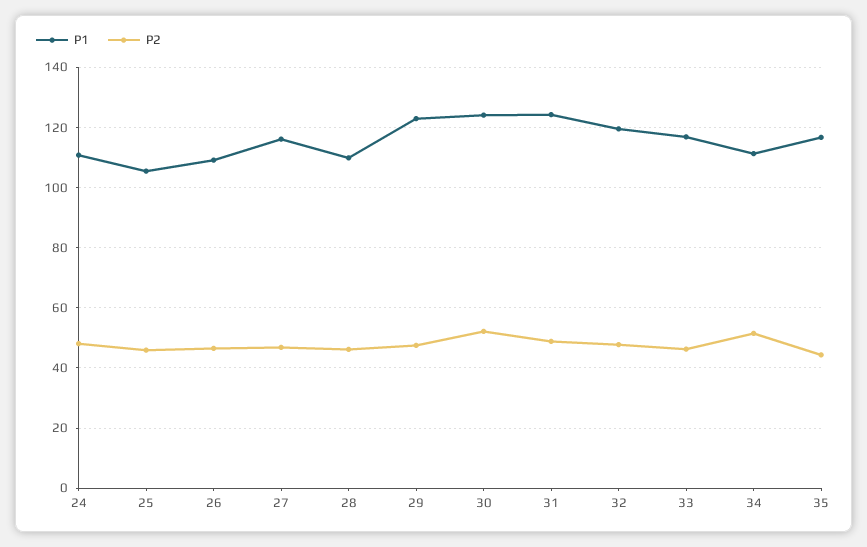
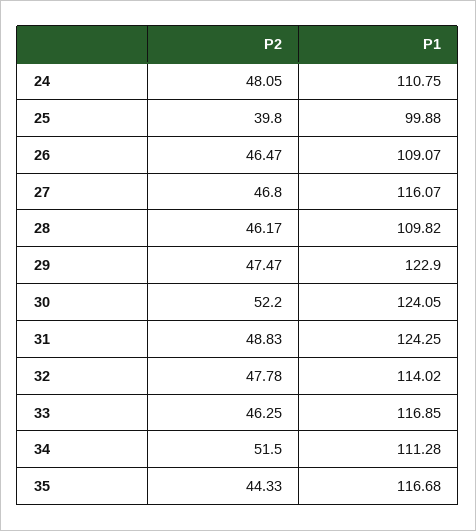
  {
    "P1": {
      "24": 110.75,
-     "25": 106,
+     "25": 99.88,
      "26": 109.07,
      "27": 116.07,
      "28": 109.82,
      "29": 122.9,
      "30": 124.05,
      "31": 124.25,
-     "32": 120,
+     "32": 114.02,
      "33": 116.85,
      "34": 111.28,
      "35": 116.68
    },
    "P2": {
      "24": 48.05,
-     "25": 46,
+     "25": 39.8,
      "26": 46.47,
      "27": 46.8,
      "28": 46.17,
      "29": 47.47,
      "30": 52.2,
      "31": 48.83,
      "32": 47.78,
      "33": 46.25,
      "34": 51.5,
      "35": 44.33
    }
  }

